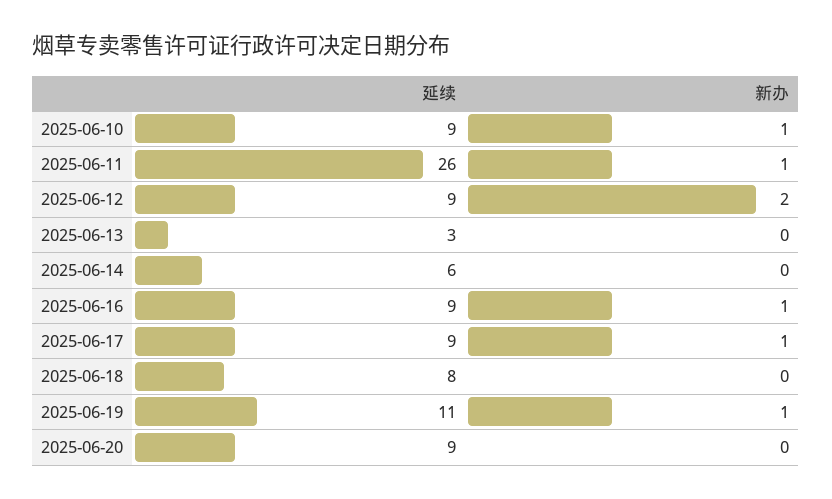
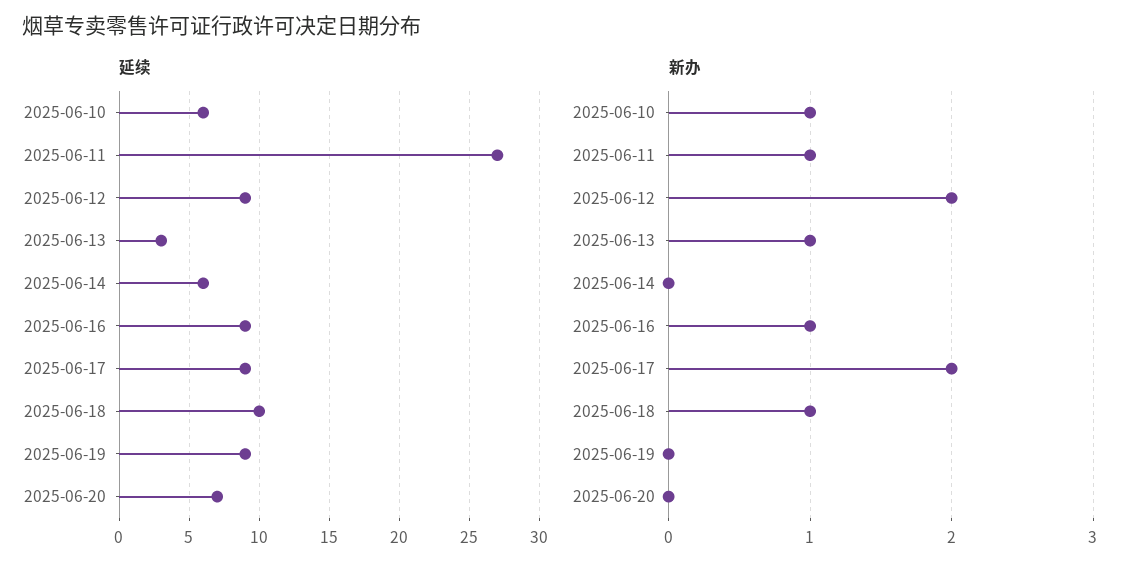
  {
    "延续": {
-     "2025-06-10": 9,
+     "2025-06-10": 6,
-     "2025-06-11": 26,
+     "2025-06-11": 27,
      "2025-06-12": 9,
      "2025-06-13": 3,
      "2025-06-14": 6,
      "2025-06-16": 9,
      "2025-06-17": 9,
-     "2025-06-18": 8,
+     "2025-06-18": 10,
-     "2025-06-19": 11,
+     "2025-06-19": 9,
-     "2025-06-20": 9
+     "2025-06-20": 7
    },
    "新办": {
      "2025-06-10": 1,
      "2025-06-11": 1,
      "2025-06-12": 2,
-     "2025-06-13": 0,
+     "2025-06-13": 1,
      "2025-06-14": 0,
      "2025-06-16": 1,
-     "2025-06-17": 1,
+     "2025-06-17": 2,
-     "2025-06-18": 0,
+     "2025-06-18": 1,
-     "2025-06-19": 1,
+     "2025-06-19": 0,
      "2025-06-20": 0
    }
  }

